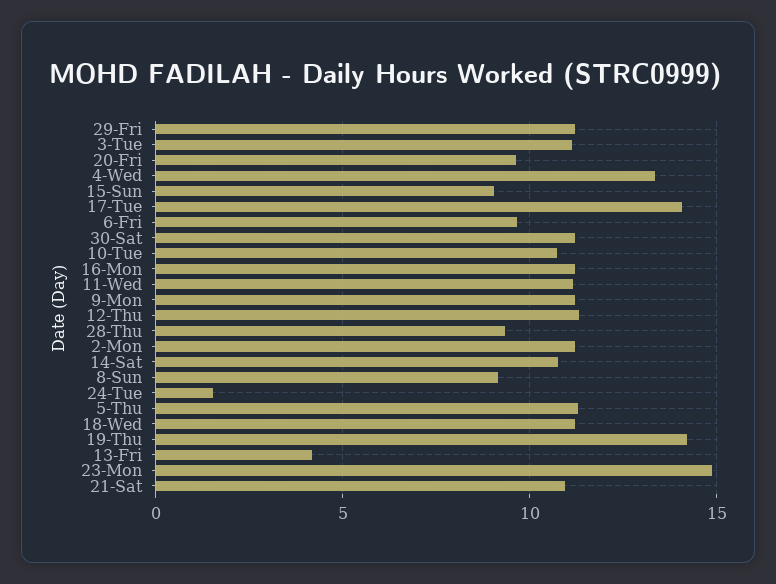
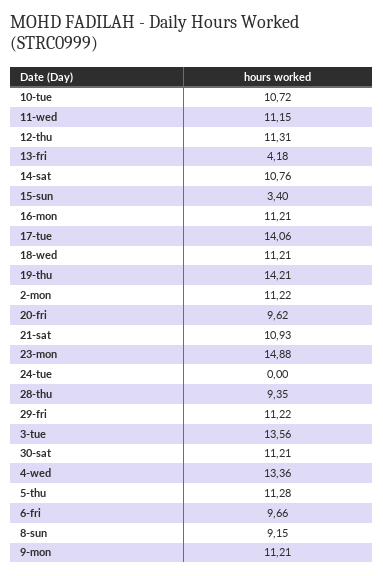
  {
    "29-Fri": 11.22,
-   "3-Tue": 11,
+   "3-Tue": 13.56,
    "20-Fri": 9.62,
    "4-Wed": 13.36,
-   "15-Sun": 9,
+   "15-Sun": 3.4,
    "17-Tue": 14.06,
    "6-Fri": 9.66,
    "30-Sat": 11.21,
    "10-Tue": 10.72,
    "16-Mon": 11.21,
    "11-Wed": 11.15,
    "9-Mon": 11.21,
    "12-Thu": 11.31,
    "28-Thu": 9.35,
    "2-Mon": 11.22,
    "14-Sat": 10.76,
    "8-Sun": 9.15,
-   "24-Tue": 1.5,
+   "24-Tue": 0,
    "5-Thu": 11.28,
    "18-Wed": 11.21,
    "19-Thu": 14.21,
    "13-Fri": 4.18,
    "23-Mon": 14.88,
    "21-Sat": 10.93
  }

